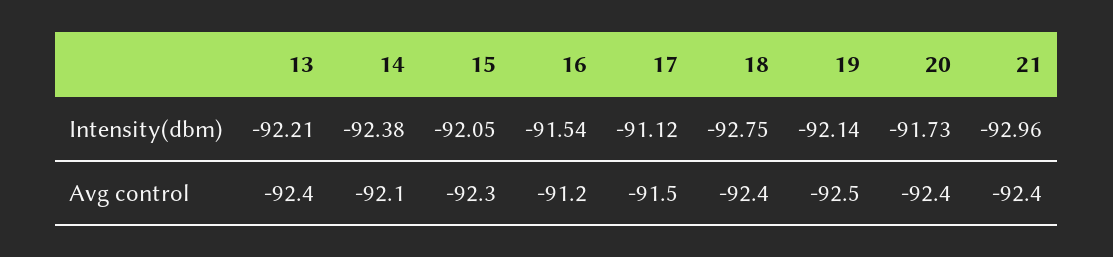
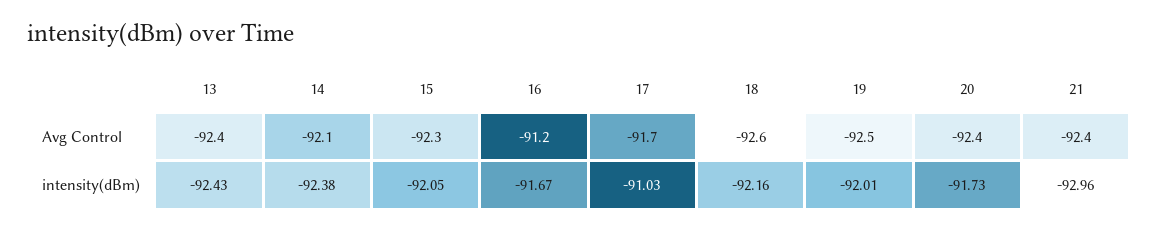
  {
    "13": {
-     "Intensity(dbm)": -92.21,
+     "Intensity(dbm)": -92.43,
      "Avg control": -92.4
    },
    "14": {
      "Intensity(dbm)": -92.38,
      "Avg control": -92.1
    },
    "15": {
      "Intensity(dbm)": -92.05,
      "Avg control": -92.3
    },
    "16": {
-     "Intensity(dbm)": -91.54,
+     "Intensity(dbm)": -91.67,
      "Avg control": -91.2
    },
    "17": {
-     "Intensity(dbm)": -91.12,
+     "Intensity(dbm)": -91.03,
-     "Avg control": -91.5
+     "Avg control": -91.7
    },
    "18": {
-     "Intensity(dbm)": -92.75,
+     "Intensity(dbm)": -92.16,
-     "Avg control": -92.4
+     "Avg control": -92.6
    },
    "19": {
-     "Intensity(dbm)": -92.14,
+     "Intensity(dbm)": -92.01,
      "Avg control": -92.5
    },
    "20": {
      "Intensity(dbm)": -91.73,
      "Avg control": -92.4
    },
    "21": {
      "Intensity(dbm)": -92.96,
      "Avg control": -92.4
    }
  }

